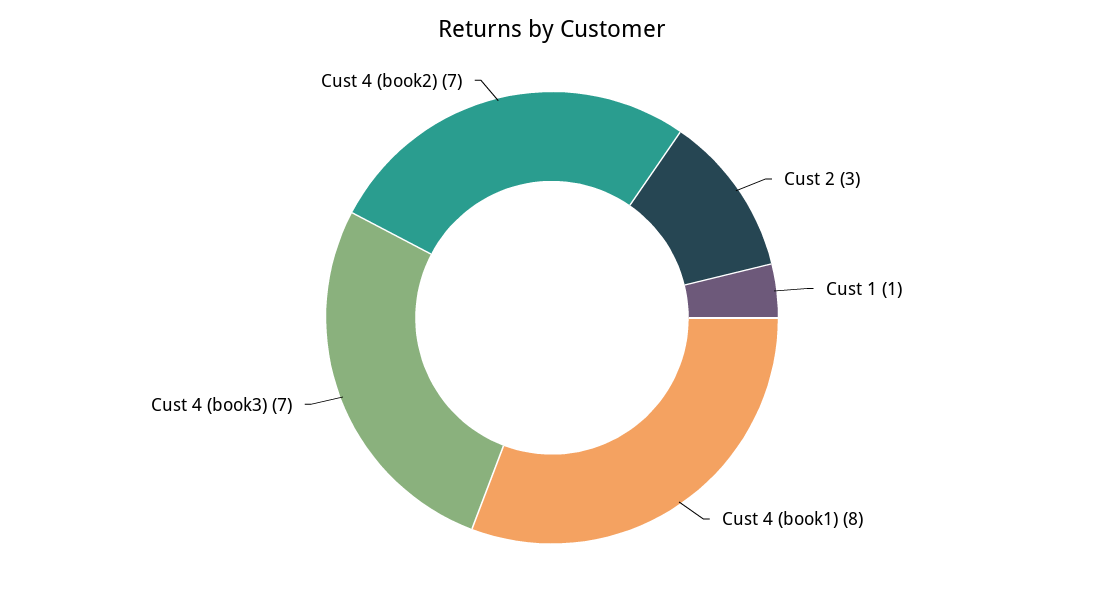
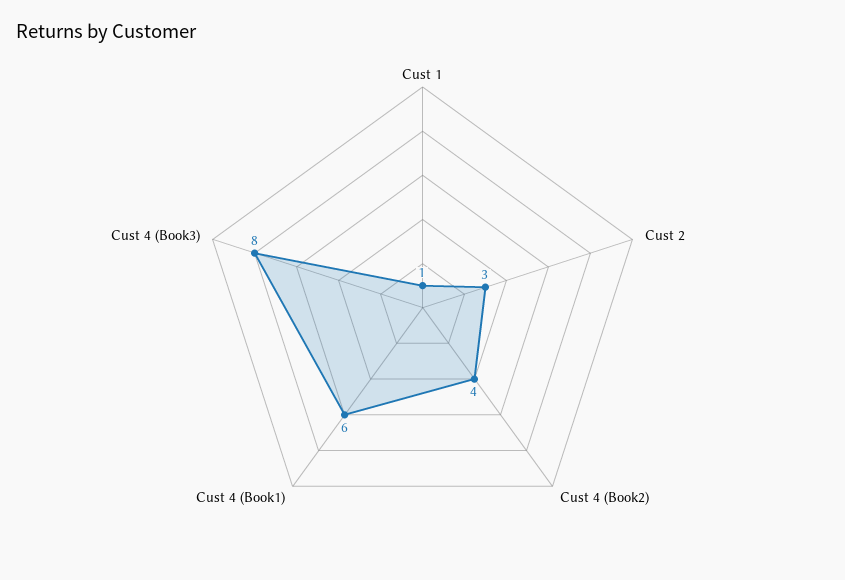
  {
    "Cust 2": 3,
    "Cust 1": 1,
-   "Cust 4 (book1)": 8,
+   "Cust 4 (book1)": 6,
-   "Cust 4 (book3)": 7,
+   "Cust 4 (book3)": 8,
-   "Cust 4 (book2)": 7
+   "Cust 4 (book2)": 4
  }

